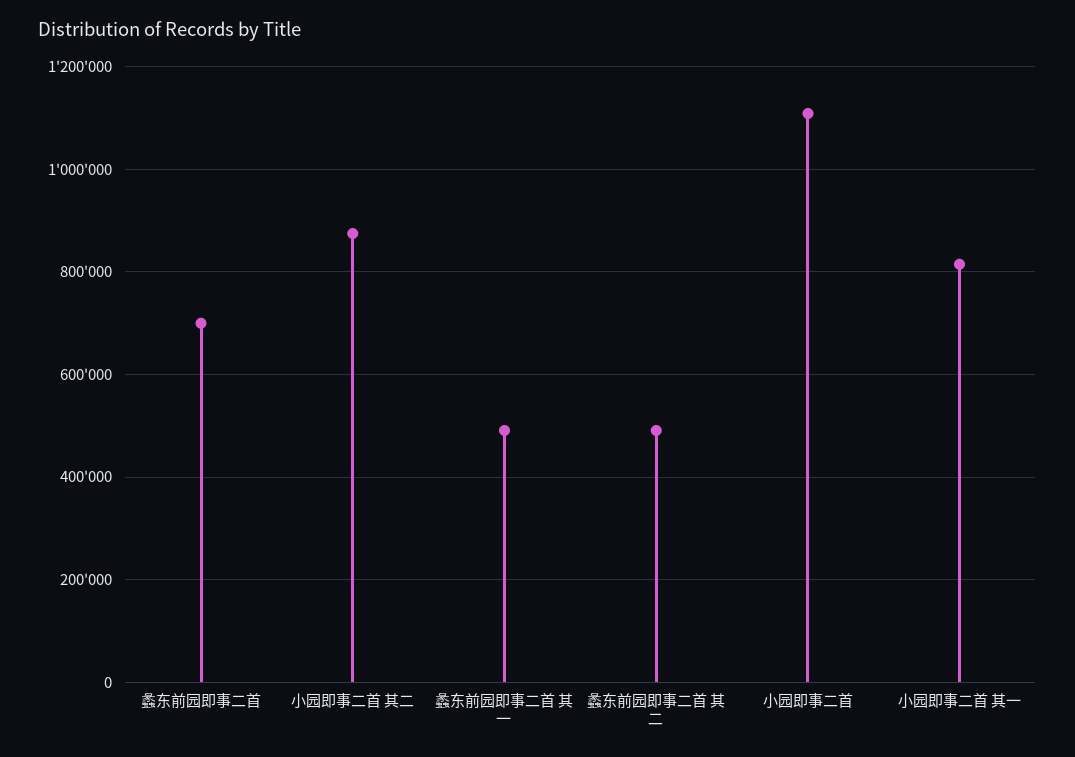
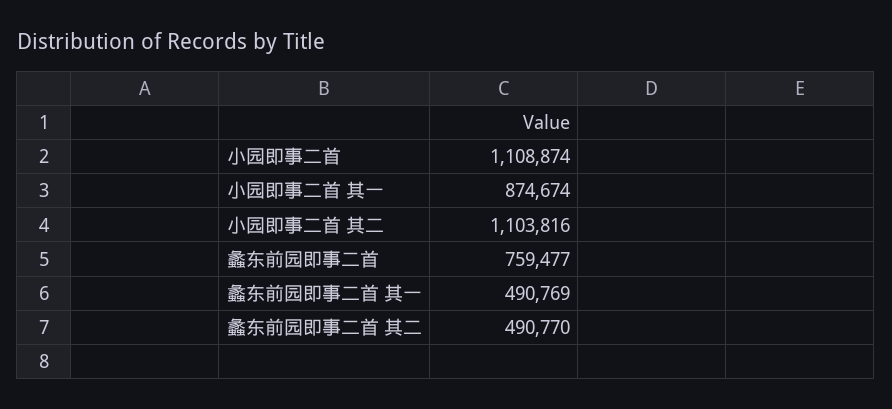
  {
-   "蠡东前园即事二首": 700000,
+   "蠡东前园即事二首": 759477,
-   "小园即事二首 其二": 880000,
+   "小园即事二首 其二": 1103816,
    "蠡东前园即事二首 其一": 490769,
    "蠡东前园即事二首 其二": 490770,
    "小园即事二首": 1108874,
-   "小园即事二首 其一": 820000
+   "小园即事二首 其一": 874674
  }

